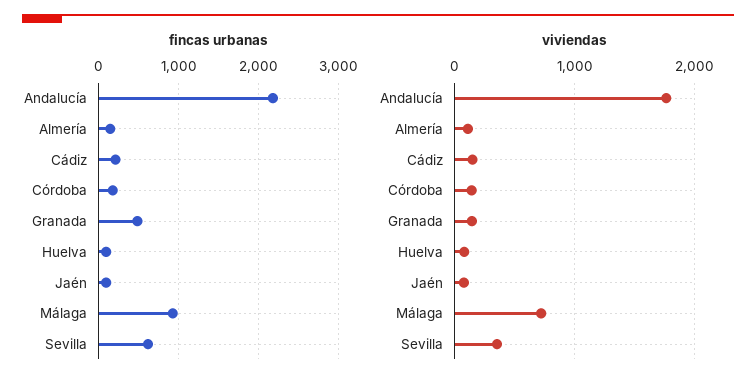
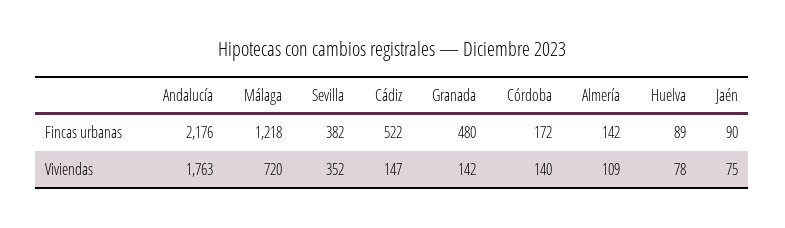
  {
    "fincas urbanas": {
      "Andalucía": 2176,
      "Almería": 142,
-     "Cádiz": 200,
+     "Cádiz": 522,
      "Córdoba": 172,
      "Granada": 480,
      "Huelva": 89,
      "Jaén": 90,
-     "Málaga": 900,
+     "Málaga": 1218,
-     "Sevilla": 600
+     "Sevilla": 382
    },
    "viviendas": {
      "Andalucía": 1763,
      "Almería": 109,
      "Cádiz": 147,
      "Córdoba": 140,
      "Granada": 142,
      "Huelva": 78,
      "Jaén": 75,
      "Málaga": 720,
      "Sevilla": 352
    }
  }

